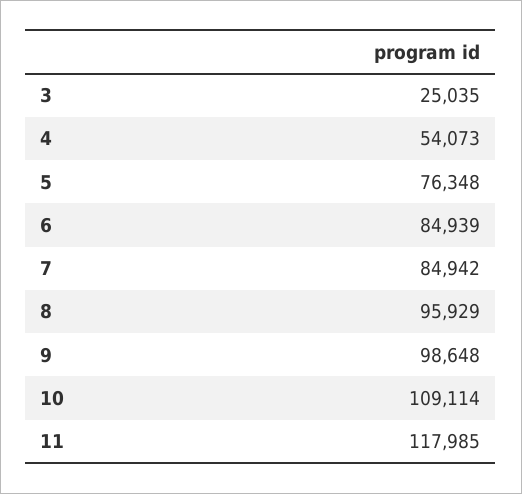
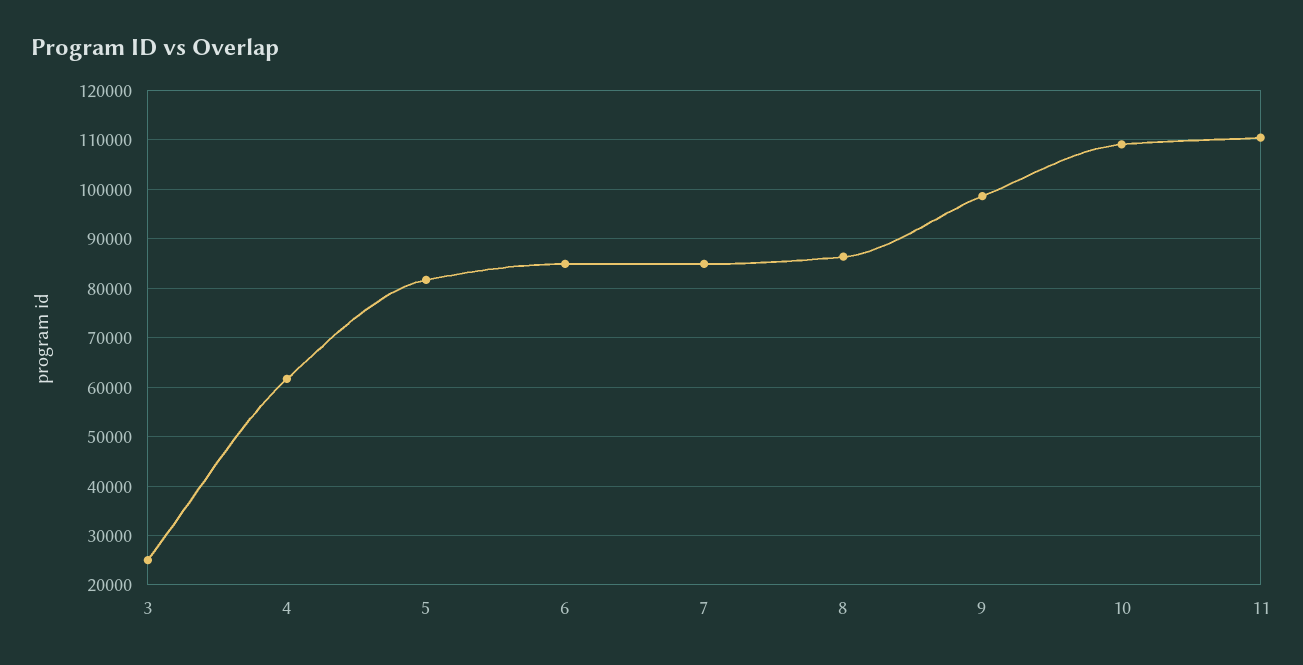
  {
    "3": 25035,
-   "4": 54073,
+   "4": 62000,
-   "5": 76348,
+   "5": 82000,
    "6": 84939,
    "7": 84942,
-   "8": 95929,
+   "8": 86000,
    "9": 98648,
    "10": 109114,
-   "11": 117985
+   "11": 110000
  }

